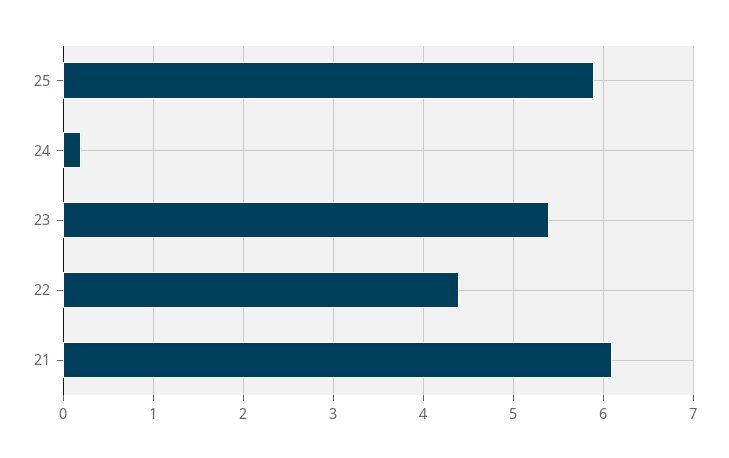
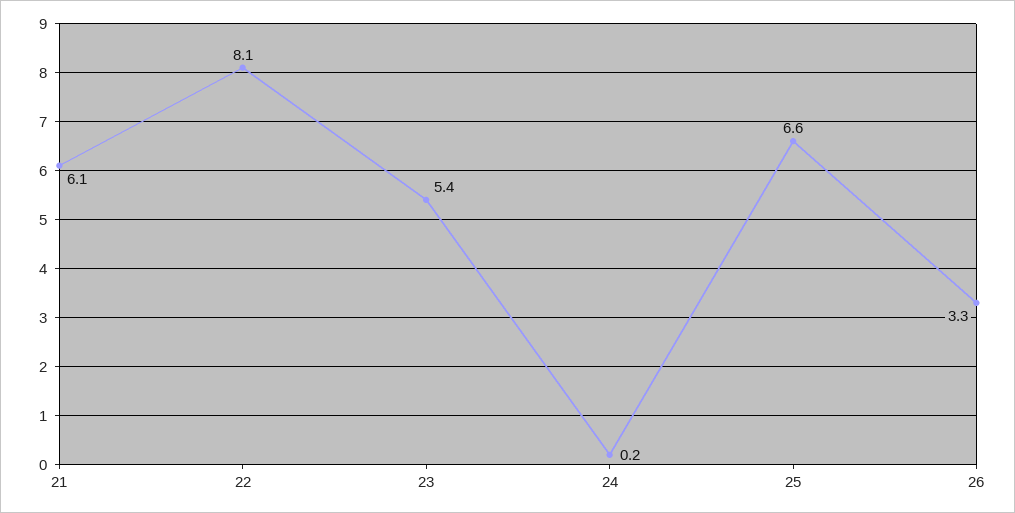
  {
-   "25": 5.9,
+   "25": 6.6,
    "24": 0.2,
    "23": 5.4,
-   "22": 4.4,
+   "22": 8.1,
-   "21": 6.1
+   "21": 6.1,
+   "26": 3.3
  }

